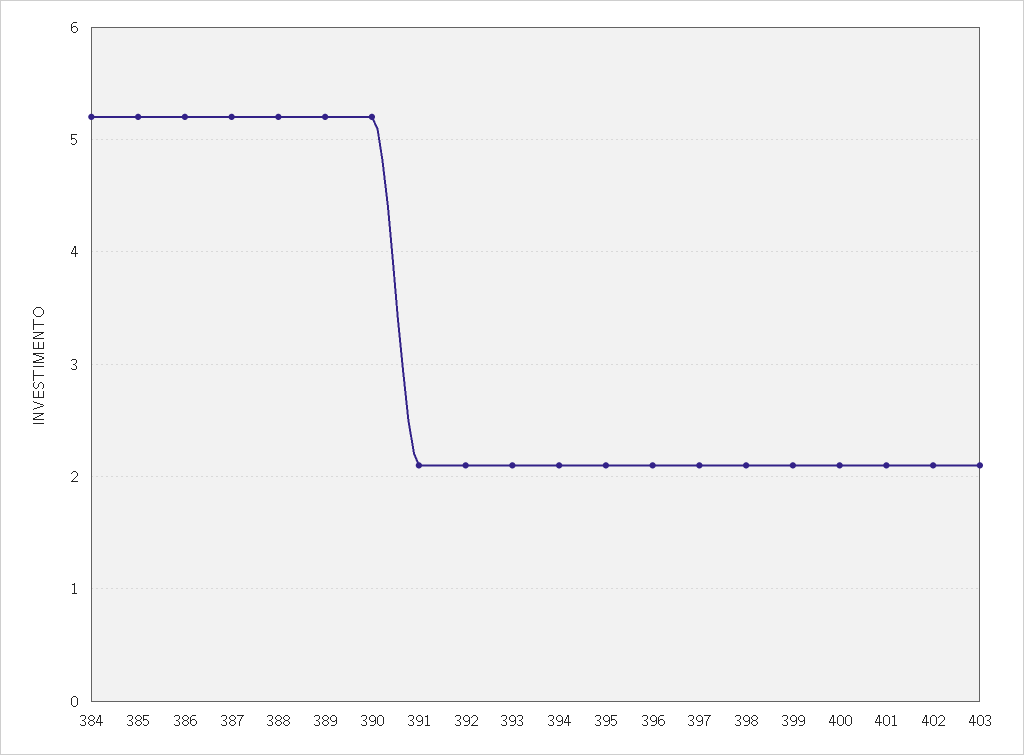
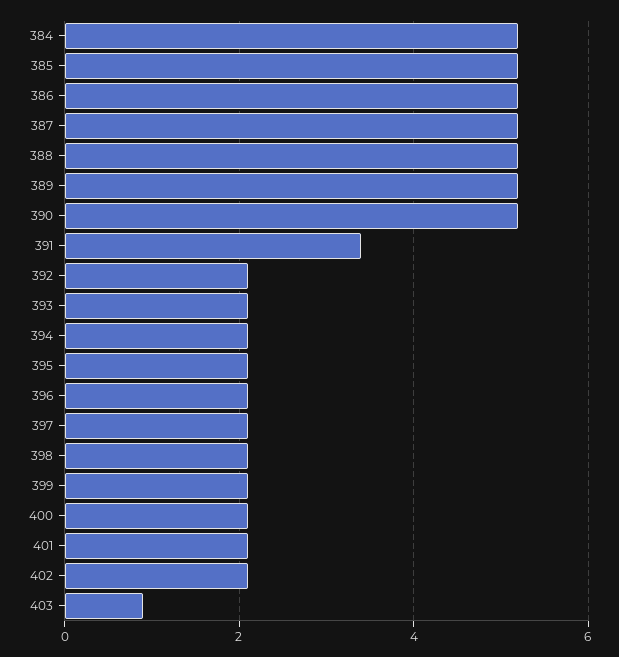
  {
    "384": 5.2,
    "385": 5.2,
    "386": 5.2,
    "387": 5.2,
    "388": 5.2,
    "389": 5.2,
    "390": 5.2,
-   "391": 2.1,
+   "391": 3.5,
    "392": 2.1,
    "393": 2.1,
    "394": 2.1,
    "395": 2.1,
    "396": 2.1,
    "397": 2.1,
    "398": 2.1,
    "399": 2.1,
    "400": 2.1,
    "401": 2.1,
    "402": 2.1,
-   "403": 2.1
+   "403": 1
  }

